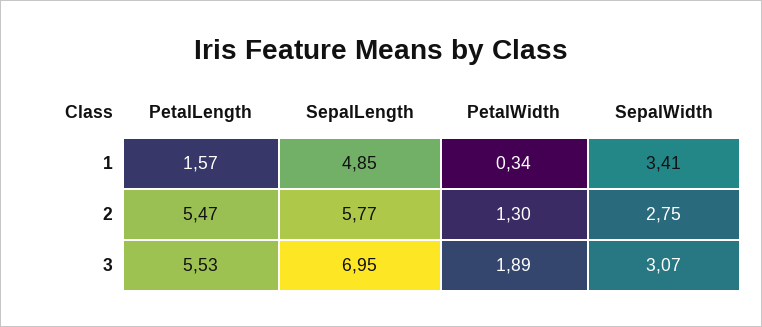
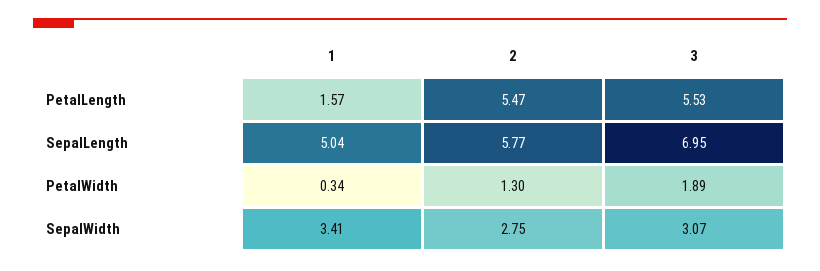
  {
    "PetalLength": {
      "1": 1.57,
      "2": 5.47,
      "3": 5.53
    },
    "SepalLength": {
-     "1": 4.85,
+     "1": 5.04,
      "2": 5.77,
      "3": 6.95
    },
    "PetalWidth": {
      "1": 0.34,
      "2": 1.3,
      "3": 1.89
    },
    "SepalWidth": {
      "1": 3.41,
      "2": 2.75,
      "3": 3.07
    }
  }

